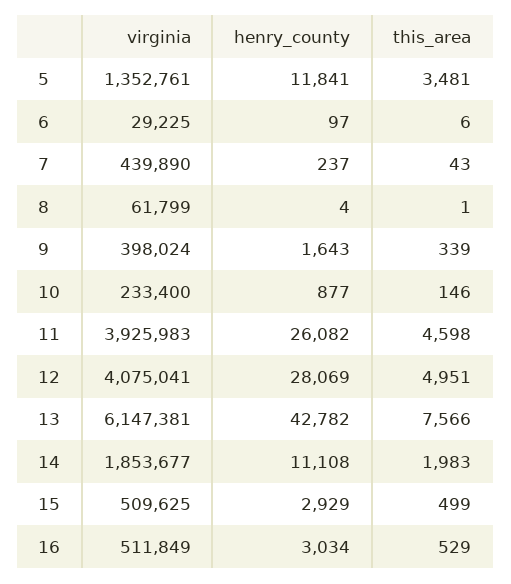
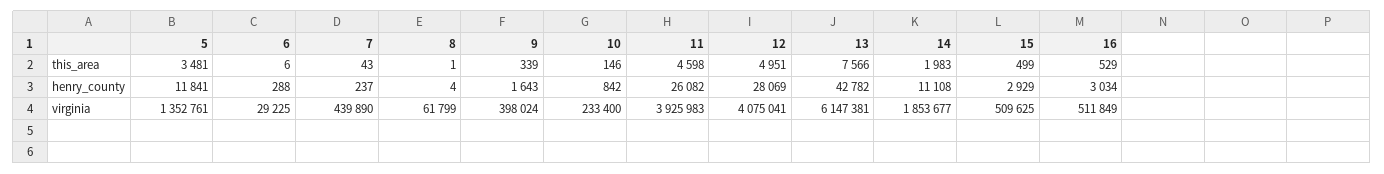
  {
    "virginia": {
      "5": 1352761,
      "6": 29225,
      "7": 439890,
      "8": 61799,
      "9": 398024,
      "10": 233400,
      "11": 3925983,
      "12": 4075041,
      "13": 6147381,
      "14": 1853677,
      "15": 509625,
      "16": 511849
    },
    "henry_county": {
      "5": 11841,
-     "6": 97,
+     "6": 288,
      "7": 237,
      "8": 4,
      "9": 1643,
-     "10": 877,
+     "10": 842,
      "11": 26082,
      "12": 28069,
      "13": 42782,
      "14": 11108,
      "15": 2929,
      "16": 3034
    },
    "this_area": {
      "5": 3481,
      "6": 6,
      "7": 43,
      "8": 1,
      "9": 339,
      "10": 146,
      "11": 4598,
      "12": 4951,
      "13": 7566,
      "14": 1983,
      "15": 499,
      "16": 529
    }
  }

